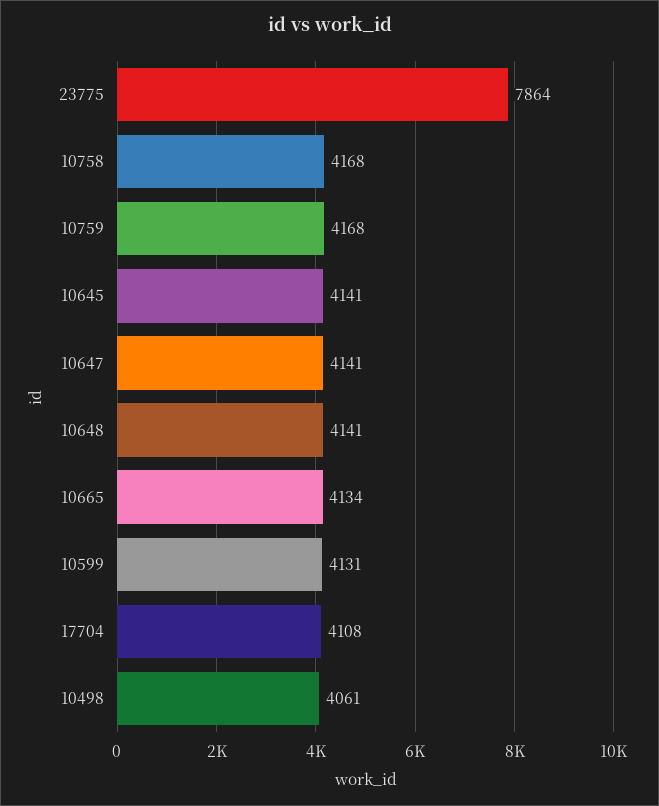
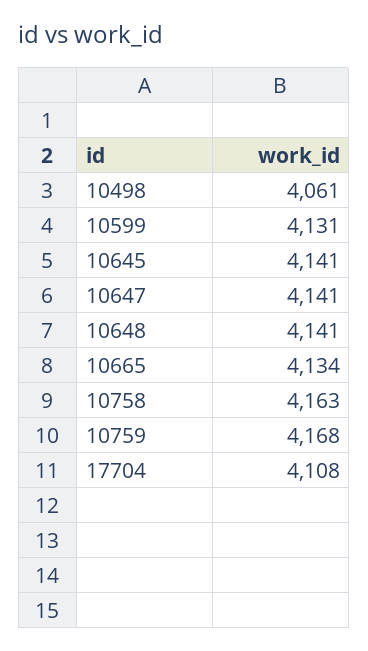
  {
-   "23775": 7864,
-   "10758": 4168,
+   "10758": 4163,
    "10759": 4168,
    "10645": 4141,
    "10647": 4141,
    "10648": 4141,
    "10665": 4134,
    "10599": 4131,
    "17704": 4108,
    "10498": 4061
  }

